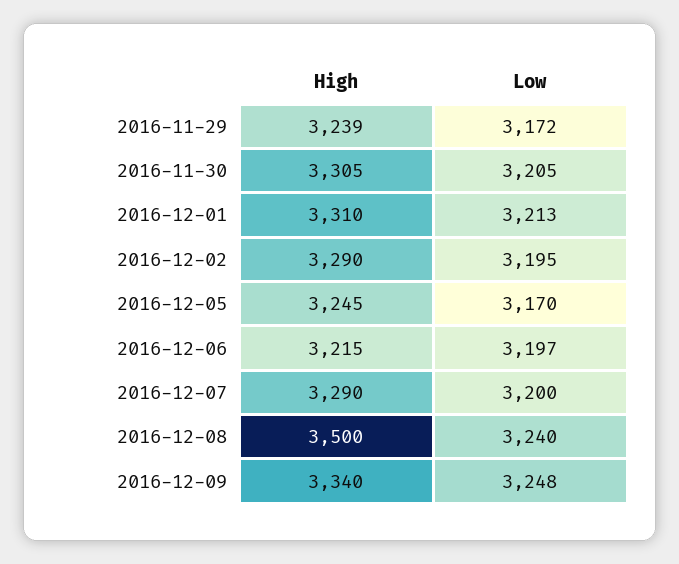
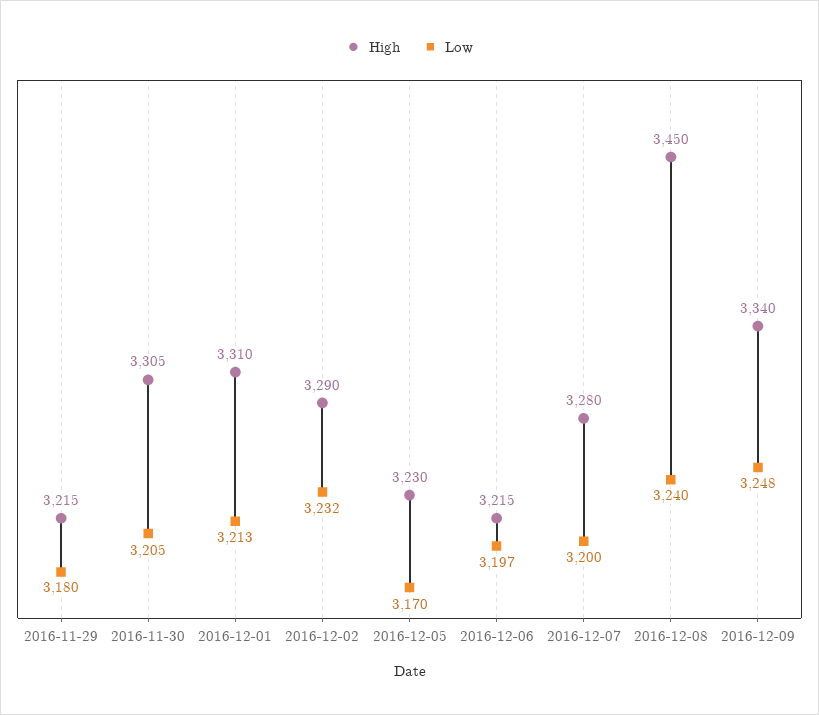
  {
    "High": {
-     "2016-11-29": 3239,
+     "2016-11-29": 3215,
      "2016-11-30": 3305,
      "2016-12-01": 3310,
      "2016-12-02": 3290,
-     "2016-12-05": 3245,
+     "2016-12-05": 3230,
      "2016-12-06": 3215,
-     "2016-12-07": 3290,
+     "2016-12-07": 3280,
-     "2016-12-08": 3500,
+     "2016-12-08": 3450,
      "2016-12-09": 3340
    },
    "Low": {
-     "2016-11-29": 3172,
+     "2016-11-29": 3180,
      "2016-11-30": 3205,
      "2016-12-01": 3213,
-     "2016-12-02": 3195,
+     "2016-12-02": 3232,
      "2016-12-05": 3170,
      "2016-12-06": 3197,
      "2016-12-07": 3200,
      "2016-12-08": 3240,
      "2016-12-09": 3248
    }
  }

